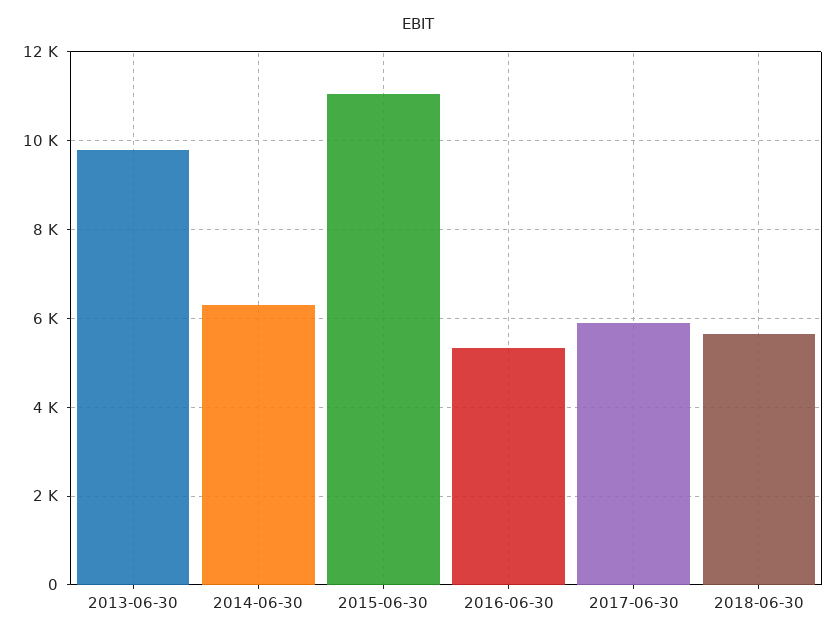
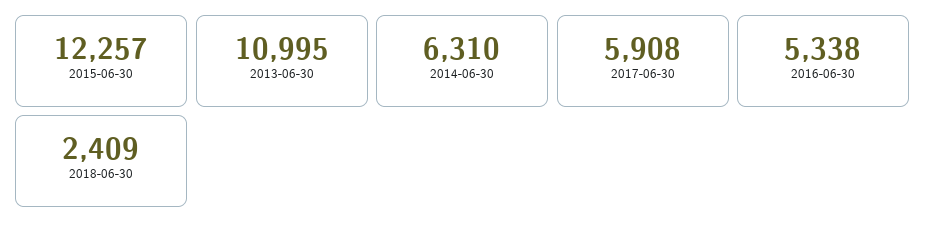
  {
-   "2013-06-30": 9800,
+   "2013-06-30": 10995,
    "2014-06-30": 6310,
-   "2015-06-30": 11000,
+   "2015-06-30": 12257,
    "2016-06-30": 5338,
    "2017-06-30": 5908,
-   "2018-06-30": 5600
+   "2018-06-30": 2409
  }

